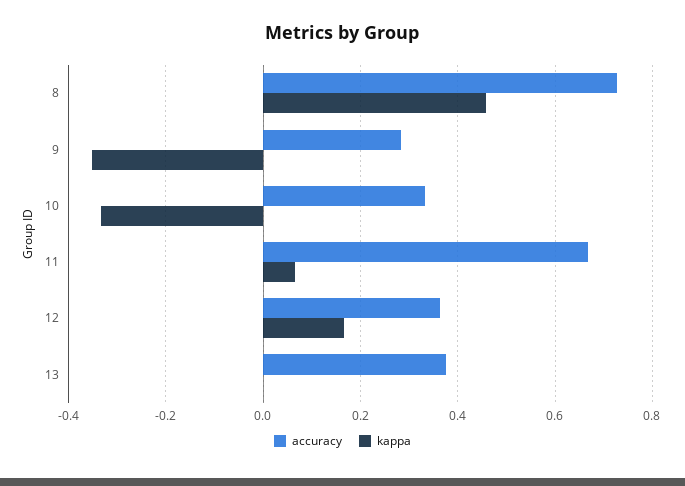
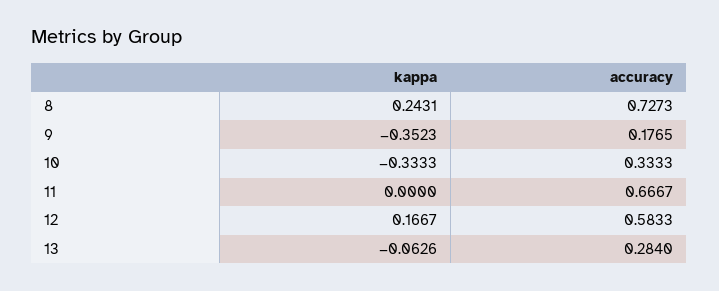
  {
    "accuracy": {
      "8": 0.7273,
-     "9": 0.28,
+     "9": 0.1765,
      "10": 0.3333,
      "11": 0.6667,
-     "12": 0.36,
+     "12": 0.5833,
-     "13": 0.38
+     "13": 0.284
    },
    "kappa": {
-     "8": 0.46,
+     "8": 0.2431,
      "9": -0.3523,
      "10": -0.3333,
-     "11": 0.06,
+     "11": 0,
      "12": 0.1667,
-     "13": 0
+     "13": -0.0626
    }
  }

